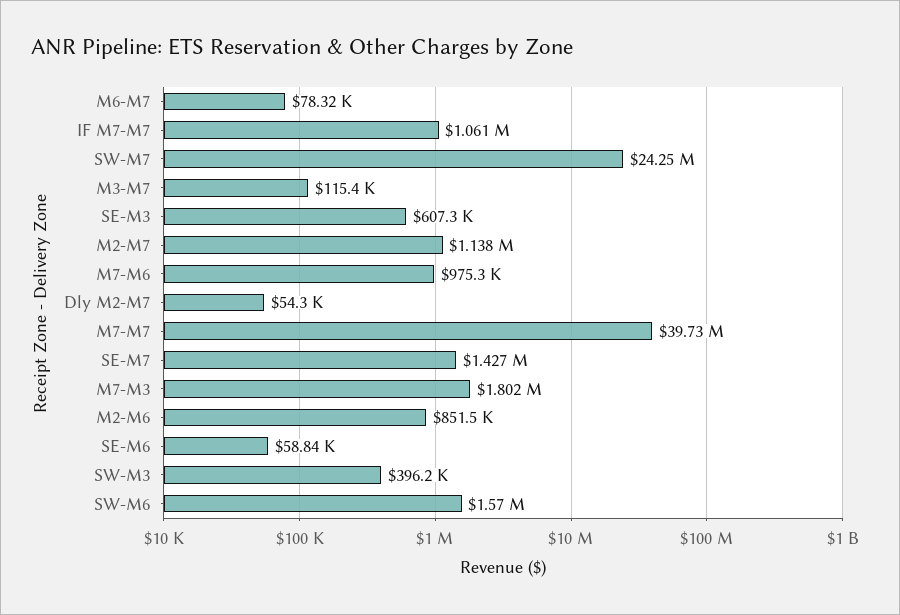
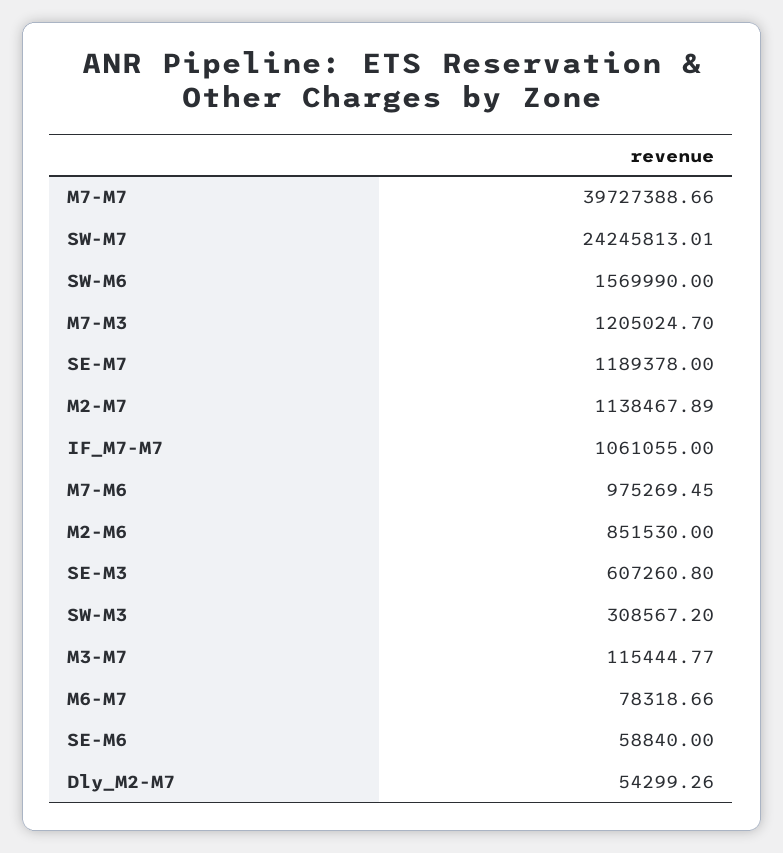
  {
    "M6-M7": 78318.66,
    "IF M7-M7": 1061055,
    "SW-M7": 24245813.01,
    "M3-M7": 115444.77,
    "SE-M3": 607260.8,
    "M2-M7": 1138467.89,
    "M7-M6": 975269.45,
    "Dly M2-M7": 54299.26,
    "M7-M7": 39727388.66,
-   "SE-M7": 1427000,
+   "SE-M7": 1189378,
-   "M7-M3": 1802000,
+   "M7-M3": 1205024.7,
    "M2-M6": 851530,
    "SE-M6": 58840,
-   "SW-M3": 396200,
+   "SW-M3": 308567.2,
    "SW-M6": 1569990
  }

